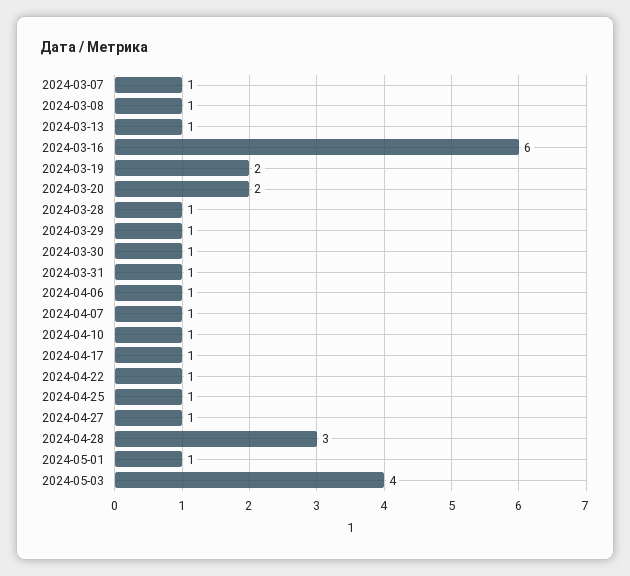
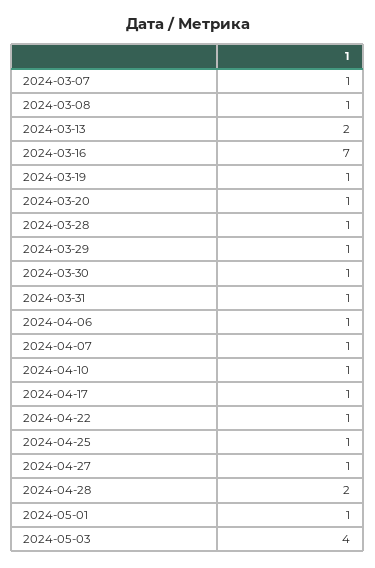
  {
    "2024-03-07": 1,
    "2024-03-08": 1,
-   "2024-03-13": 1,
+   "2024-03-13": 2,
-   "2024-03-16": 6,
+   "2024-03-16": 7,
-   "2024-03-19": 2,
+   "2024-03-19": 1,
-   "2024-03-20": 2,
+   "2024-03-20": 1,
    "2024-03-28": 1,
    "2024-03-29": 1,
    "2024-03-30": 1,
    "2024-03-31": 1,
    "2024-04-06": 1,
    "2024-04-07": 1,
    "2024-04-10": 1,
    "2024-04-17": 1,
    "2024-04-22": 1,
    "2024-04-25": 1,
    "2024-04-27": 1,
-   "2024-04-28": 3,
+   "2024-04-28": 2,
    "2024-05-01": 1,
    "2024-05-03": 4
  }

